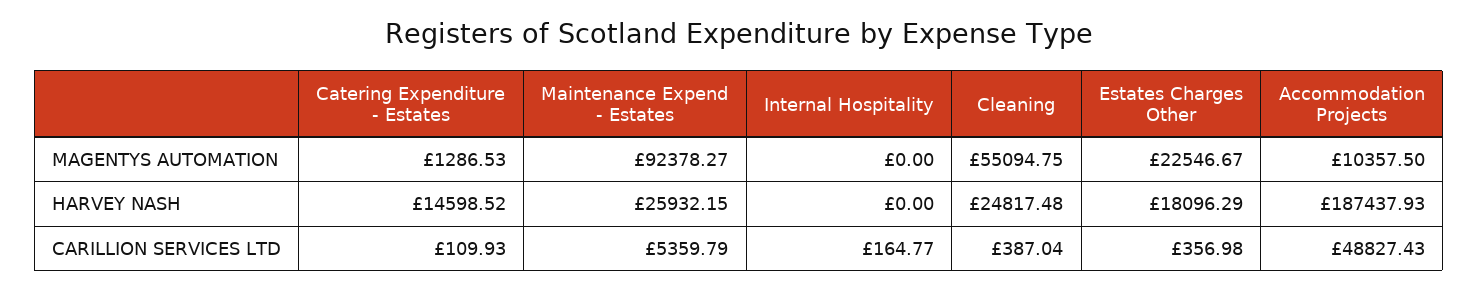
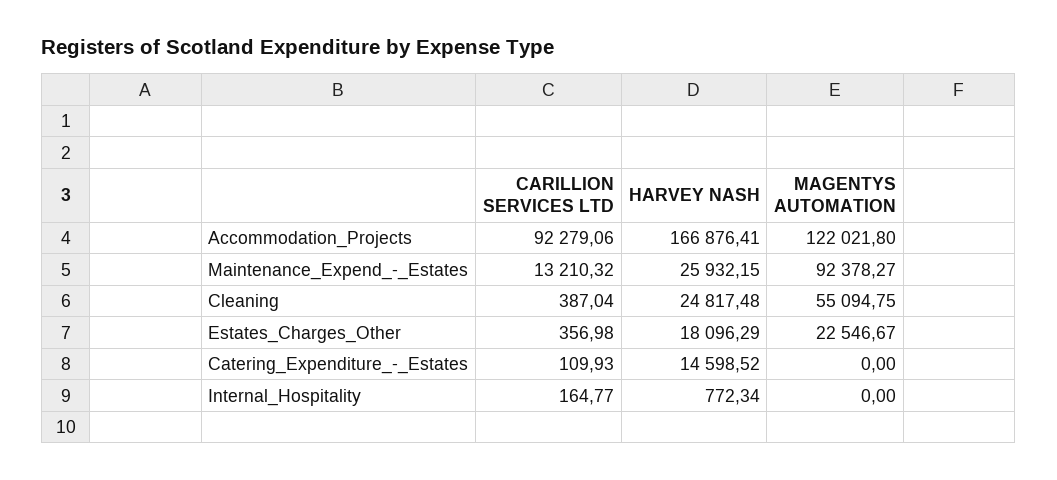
  {
    "Catering Expenditure - Estates": {
-     "MAGENTYS AUTOMATION": 1286.53,
+     "MAGENTYS AUTOMATION": 0,
      "HARVEY NASH": 14598.52,
      "CARILLION SERVICES LTD": 109.93
    },
    "Maintenance Expend - Estates": {
      "MAGENTYS AUTOMATION": 92378.27,
      "HARVEY NASH": 25932.15,
-     "CARILLION SERVICES LTD": 5359.79
+     "CARILLION SERVICES LTD": 13210.32
    },
    "Internal Hospitality": {
      "MAGENTYS AUTOMATION": 0,
-     "HARVEY NASH": 0,
+     "HARVEY NASH": 772.34,
      "CARILLION SERVICES LTD": 164.77
    },
    "Cleaning": {
      "MAGENTYS AUTOMATION": 55094.75,
      "HARVEY NASH": 24817.48,
      "CARILLION SERVICES LTD": 387.04
    },
    "Estates Charges Other": {
      "MAGENTYS AUTOMATION": 22546.67,
      "HARVEY NASH": 18096.29,
      "CARILLION SERVICES LTD": 356.98
    },
    "Accommodation Projects": {
-     "MAGENTYS AUTOMATION": 10357.5,
+     "MAGENTYS AUTOMATION": 122021.8,
-     "HARVEY NASH": 187437.93,
+     "HARVEY NASH": 166876.41,
-     "CARILLION SERVICES LTD": 48827.43
+     "CARILLION SERVICES LTD": 92279.06
    }
  }

